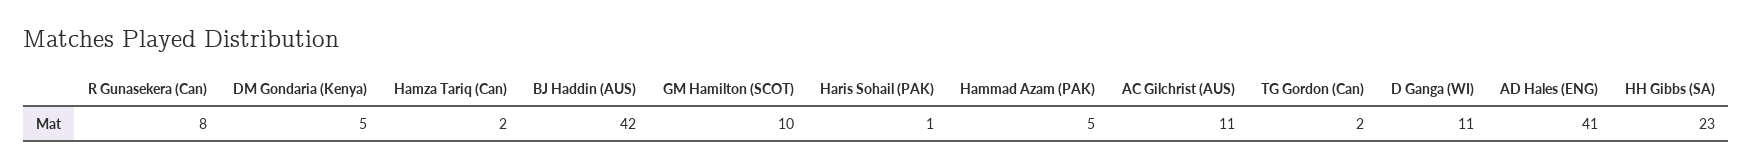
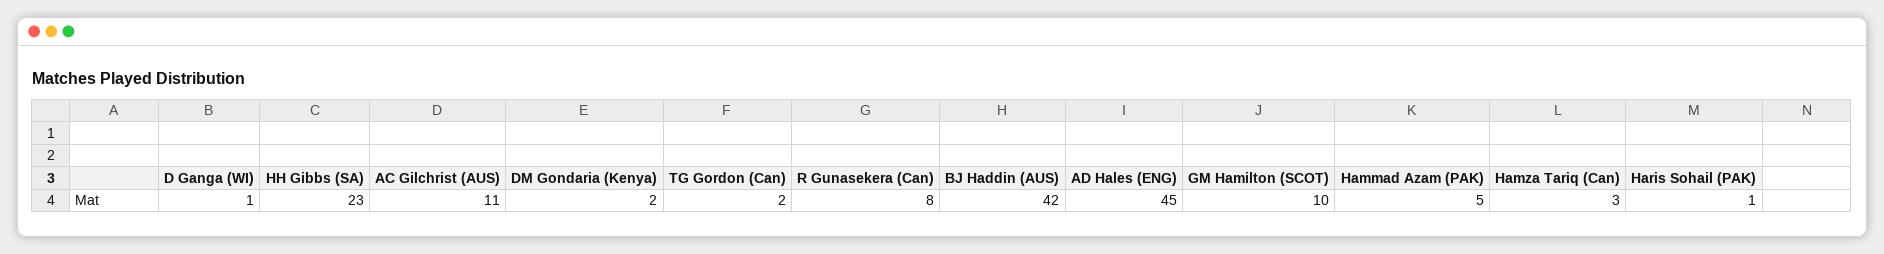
  {
    "R Gunasekera (Can)": 8,
-   "DM Gondaria (Kenya)": 5,
+   "DM Gondaria (Kenya)": 2,
-   "Hamza Tariq (Can)": 2,
+   "Hamza Tariq (Can)": 3,
    "BJ Haddin (AUS)": 42,
    "GM Hamilton (SCOT)": 10,
    "Haris Sohail (PAK)": 1,
    "Hammad Azam (PAK)": 5,
    "AC Gilchrist (AUS)": 11,
    "TG Gordon (Can)": 2,
-   "D Ganga (WI)": 11,
+   "D Ganga (WI)": 1,
-   "AD Hales (ENG)": 41,
+   "AD Hales (ENG)": 45,
    "HH Gibbs (SA)": 23
  }

